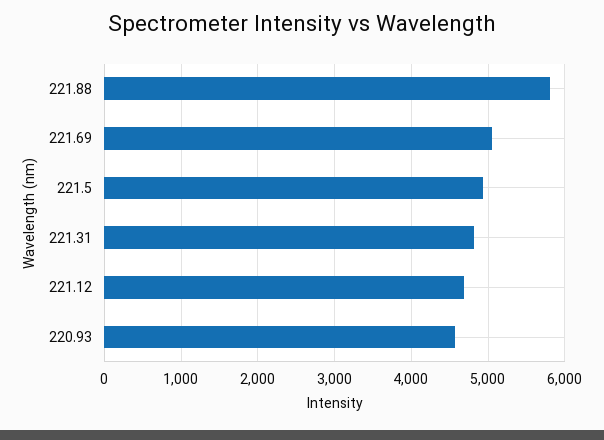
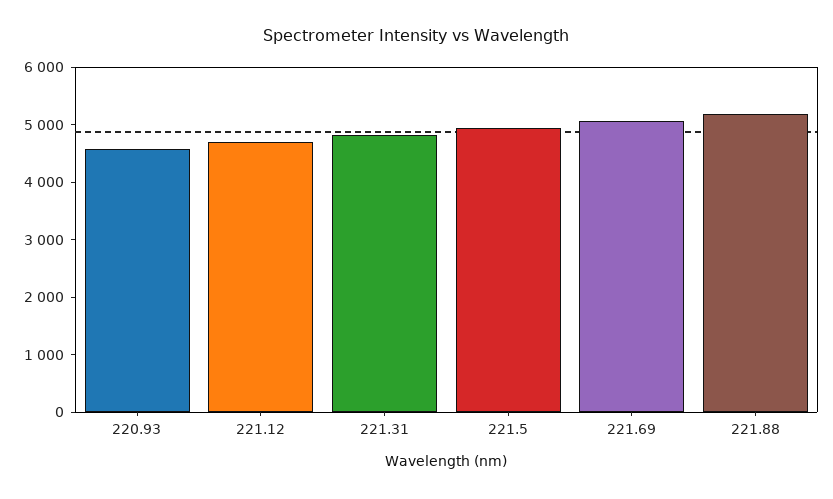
  {
-   "221.88": 5800,
+   "221.88": 5200,
    "221.69": 5100,
    "221.5": 4900,
    "221.31": 4800,
    "221.12": 4700,
    "220.93": 4600
  }

